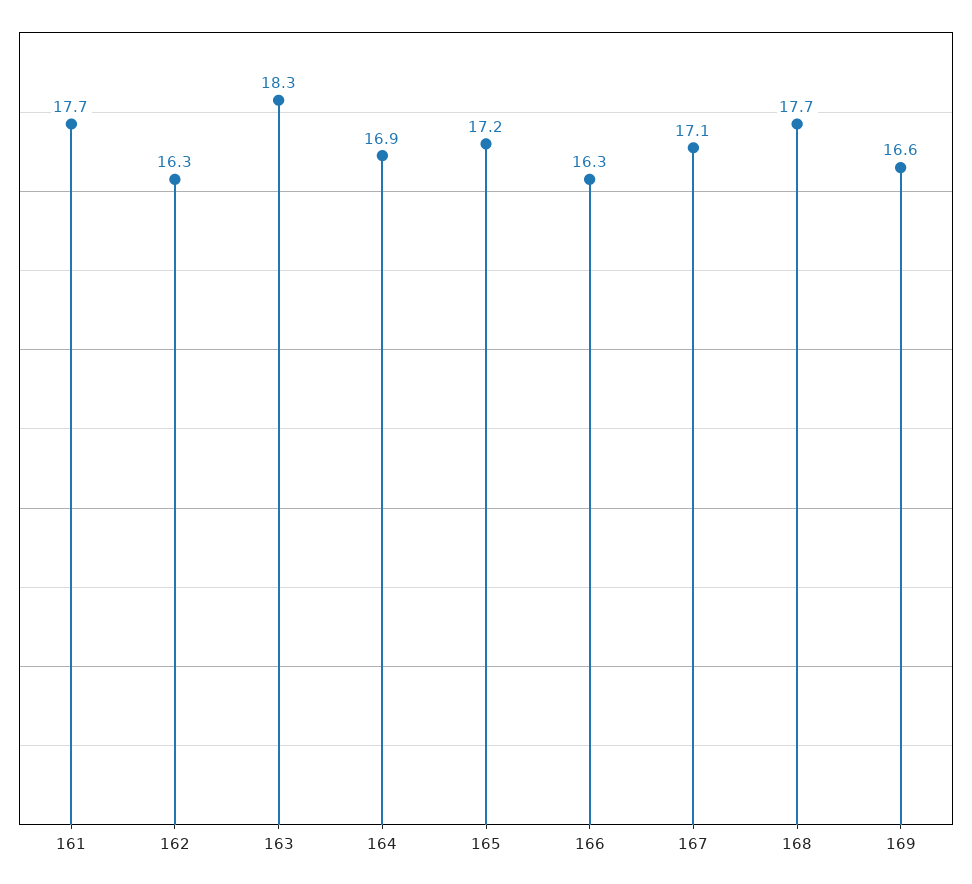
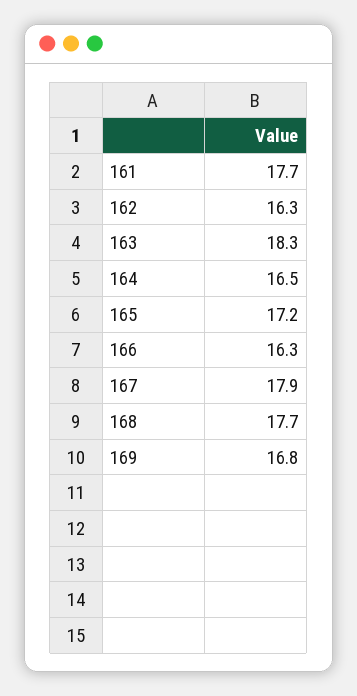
  {
    "161": 17.7,
    "162": 16.3,
    "163": 18.3,
-   "164": 16.9,
+   "164": 16.5,
    "165": 17.2,
    "166": 16.3,
-   "167": 17.1,
+   "167": 17.9,
    "168": 17.7,
-   "169": 16.6
+   "169": 16.8
  }

